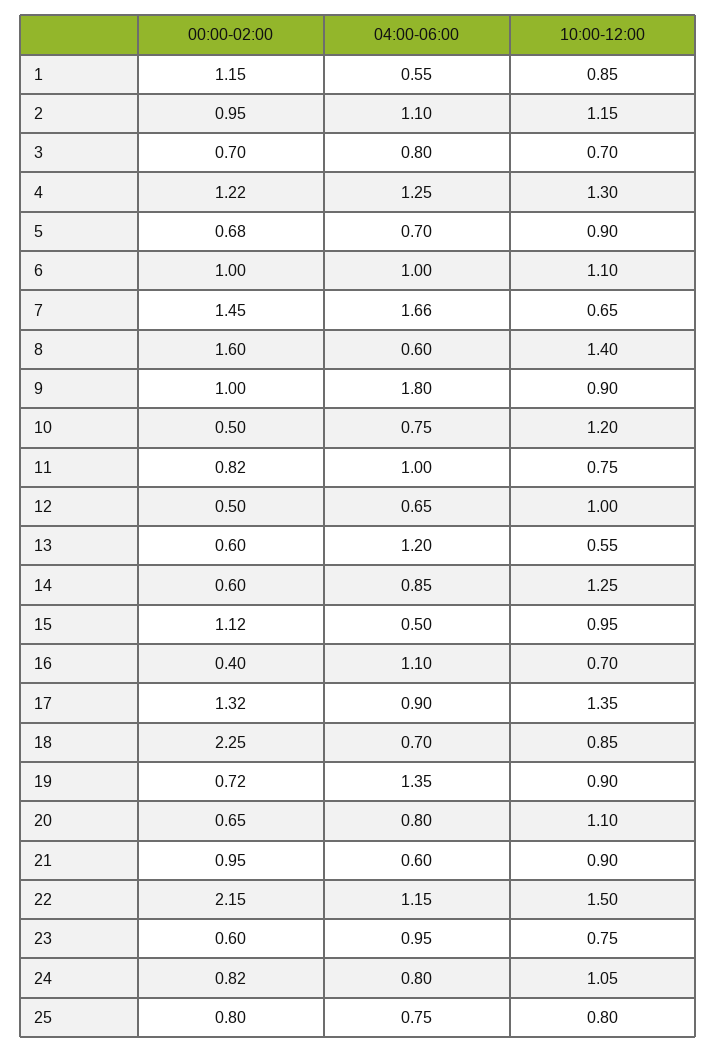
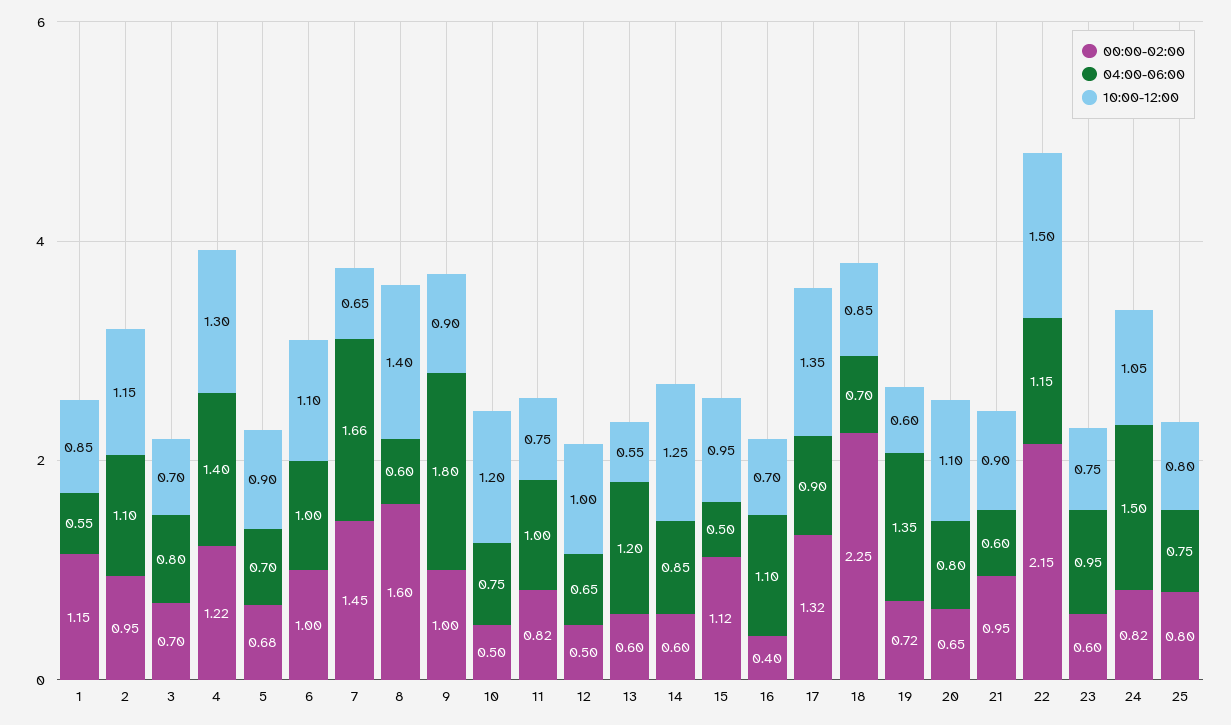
  {
    "00:00-02:00": {
      "1": 1.15,
      "2": 0.95,
      "3": 0.7,
      "4": 1.22,
      "5": 0.68,
      "6": 1,
      "7": 1.45,
      "8": 1.6,
      "9": 1,
      "10": 0.5,
      "11": 0.82,
      "12": 0.5,
      "13": 0.6,
      "14": 0.6,
      "15": 1.12,
      "16": 0.4,
      "17": 1.32,
      "18": 2.25,
      "19": 0.72,
      "20": 0.65,
      "21": 0.95,
      "22": 2.15,
      "23": 0.6,
      "24": 0.82,
      "25": 0.8
    },
    "04:00-06:00": {
      "1": 0.55,
      "2": 1.1,
      "3": 0.8,
-     "4": 1.25,
+     "4": 1.4,
      "5": 0.7,
      "6": 1,
      "7": 1.66,
      "8": 0.6,
      "9": 1.8,
      "10": 0.75,
      "11": 1,
      "12": 0.65,
      "13": 1.2,
      "14": 0.85,
      "15": 0.5,
      "16": 1.1,
      "17": 0.9,
      "18": 0.7,
      "19": 1.35,
      "20": 0.8,
      "21": 0.6,
      "22": 1.15,
      "23": 0.95,
-     "24": 0.8,
+     "24": 1.5,
      "25": 0.75
    },
    "10:00-12:00": {
      "1": 0.85,
      "2": 1.15,
      "3": 0.7,
      "4": 1.3,
      "5": 0.9,
      "6": 1.1,
      "7": 0.65,
      "8": 1.4,
      "9": 0.9,
      "10": 1.2,
      "11": 0.75,
      "12": 1,
      "13": 0.55,
      "14": 1.25,
      "15": 0.95,
      "16": 0.7,
      "17": 1.35,
      "18": 0.85,
-     "19": 0.9,
+     "19": 0.6,
      "20": 1.1,
      "21": 0.9,
      "22": 1.5,
      "23": 0.75,
      "24": 1.05,
      "25": 0.8
    }
  }

